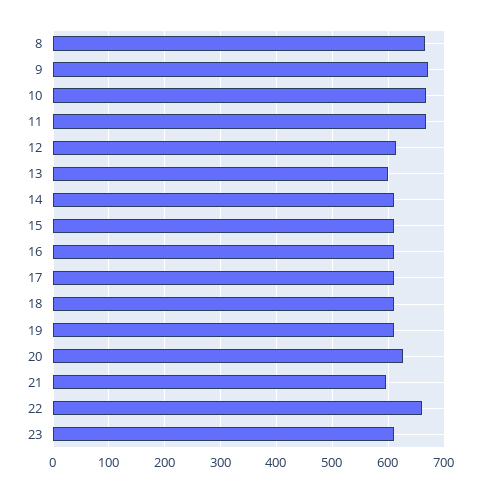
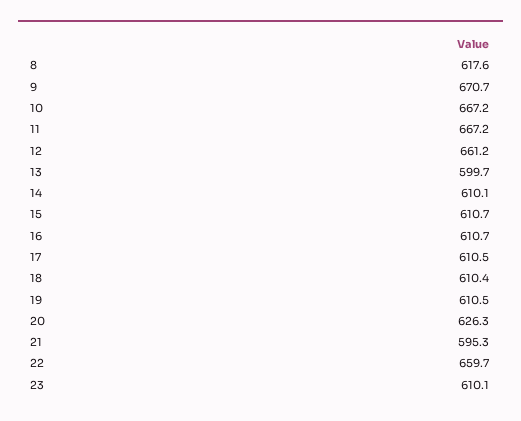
  {
-   "8": 660,
+   "8": 617.6,
    "9": 670.7,
    "10": 667.2,
    "11": 667.2,
-   "12": 620,
+   "12": 661.2,
    "13": 599.7,
    "14": 610.1,
    "15": 610.7,
    "16": 610.7,
    "17": 610.5,
    "18": 610.4,
    "19": 610.5,
    "20": 626.3,
    "21": 595.3,
    "22": 659.7,
    "23": 610.1
  }

